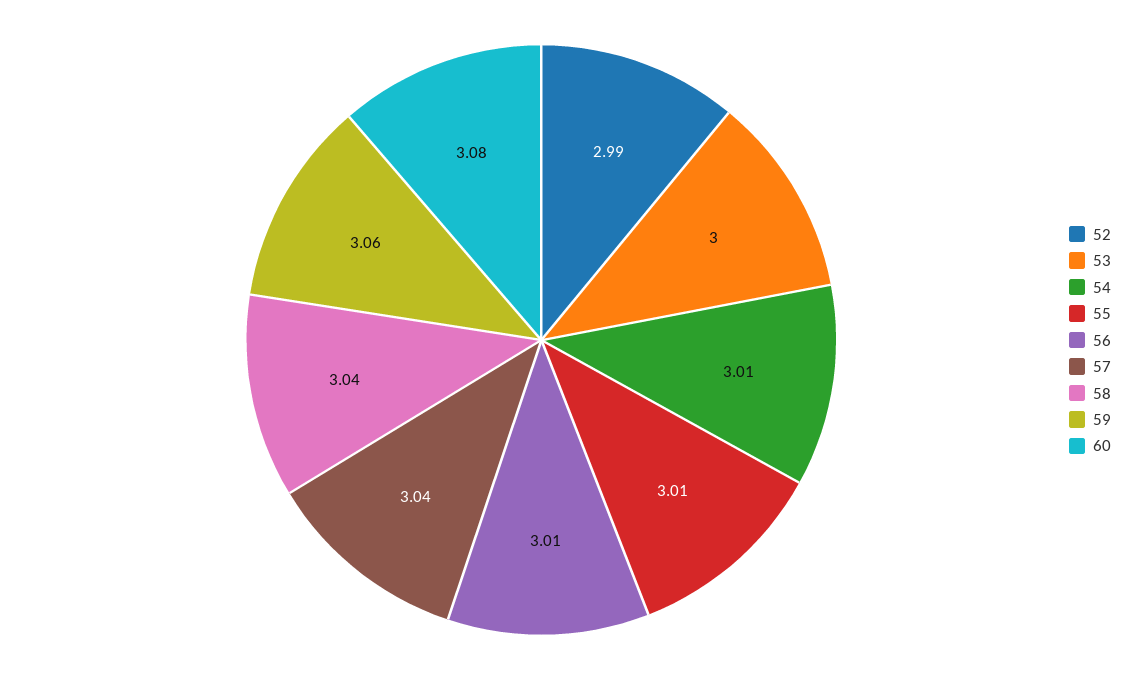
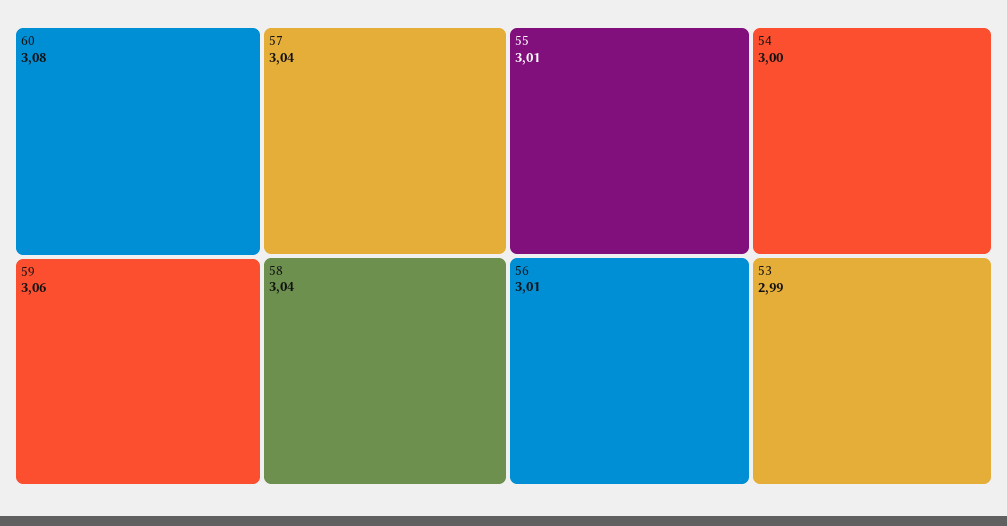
  {
-   "52": 2.99,
-   "53": 3,
+   "53": 2.99,
-   "54": 3.01,
+   "54": 3,
    "55": 3.01,
    "56": 3.01,
    "57": 3.04,
    "58": 3.04,
    "59": 3.06,
    "60": 3.08
  }

